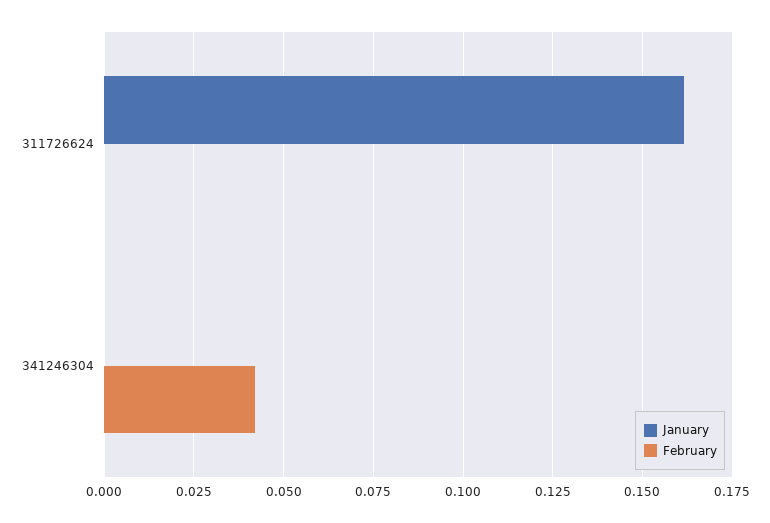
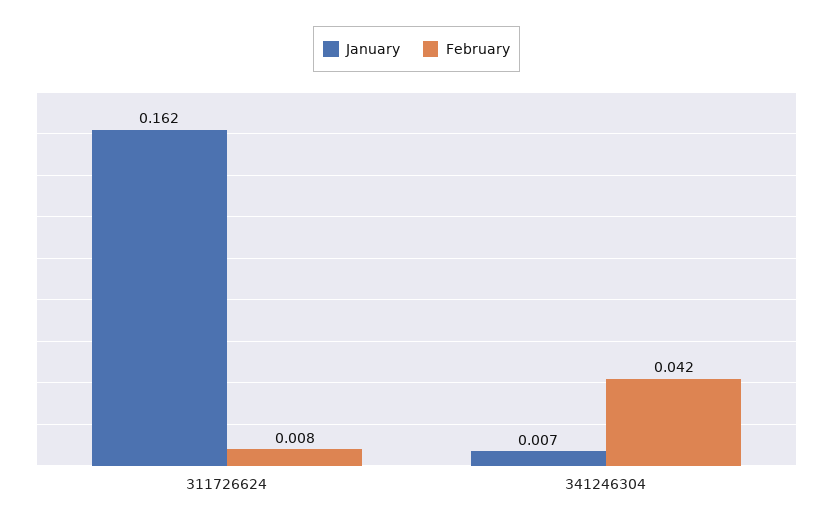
  {
    "January": {
      "311726624": 0.162,
-     "341246304": 0
+     "341246304": 0.007
    },
    "February": {
-     "311726624": 0,
+     "311726624": 0.008,
      "341246304": 0.042
    }
  }

